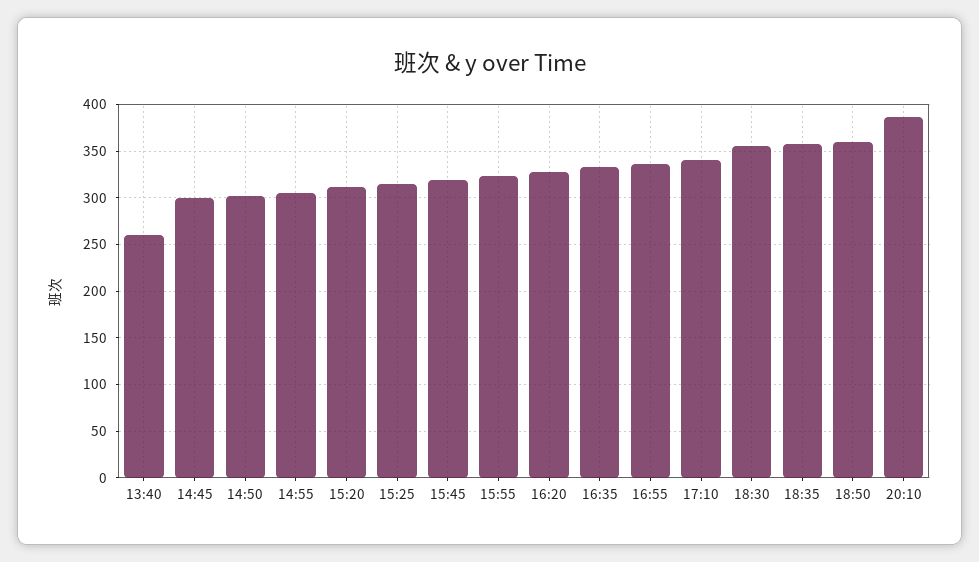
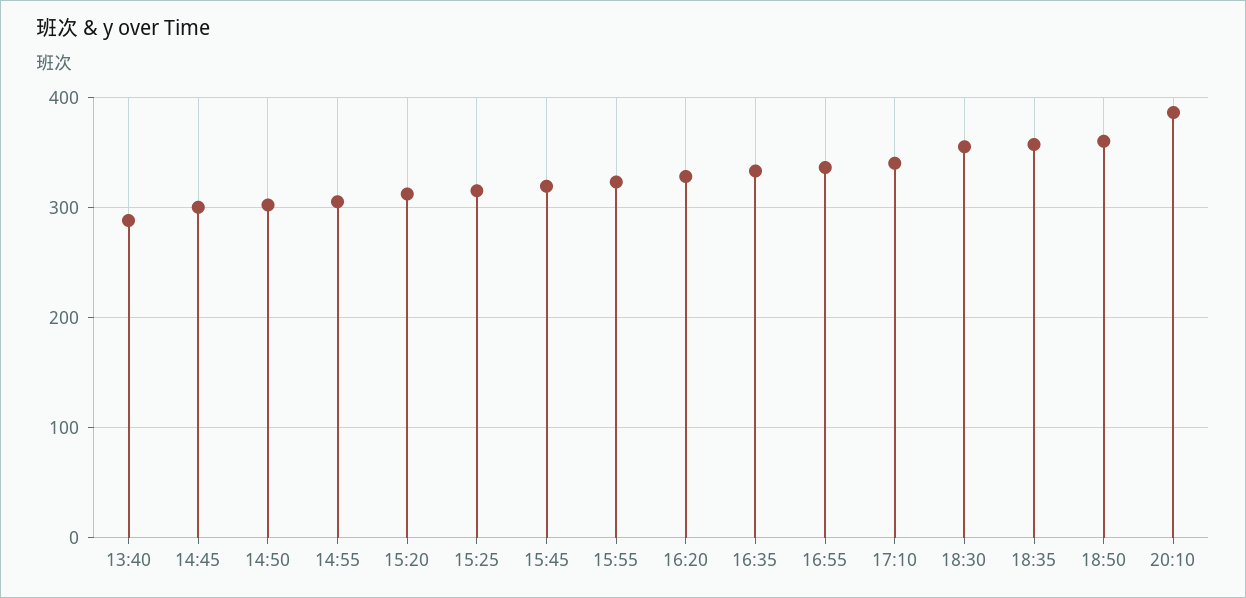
  {
-   "13:40": 260,
+   "13:40": 290,
    "14:45": 300,
    "14:50": 300,
    "14:55": 310,
    "15:20": 310,
    "15:25": 320,
    "15:45": 320,
    "15:55": 320,
    "16:20": 330,
    "16:35": 330,
    "16:55": 340,
    "17:10": 340,
    "18:30": 360,
    "18:35": 360,
    "18:50": 360,
    "20:10": 390
  }

